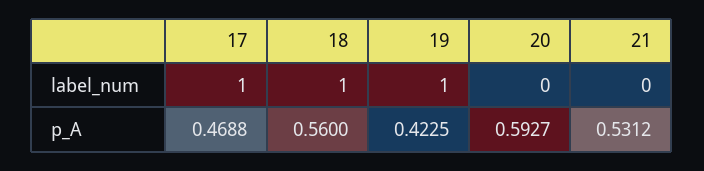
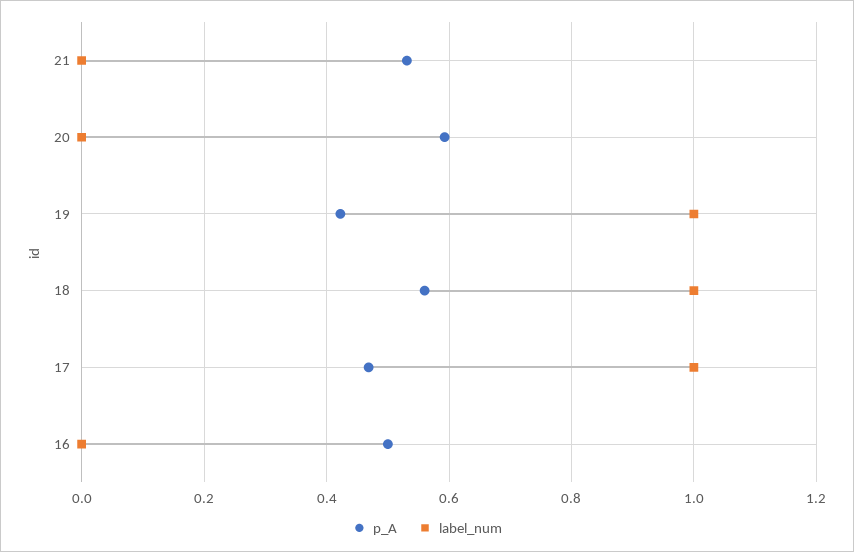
  {
    "label_num": {
      "17": 1,
      "18": 1,
      "19": 1,
      "20": 0,
-     "21": 0
+     "21": 0,
+     "16": 0
    },
    "p_A": {
      "17": 0.4688,
      "18": 0.56,
      "19": 0.4225,
      "20": 0.5927,
-     "21": 0.5312
+     "21": 0.5312,
+     "16": 0.5
    }
  }

